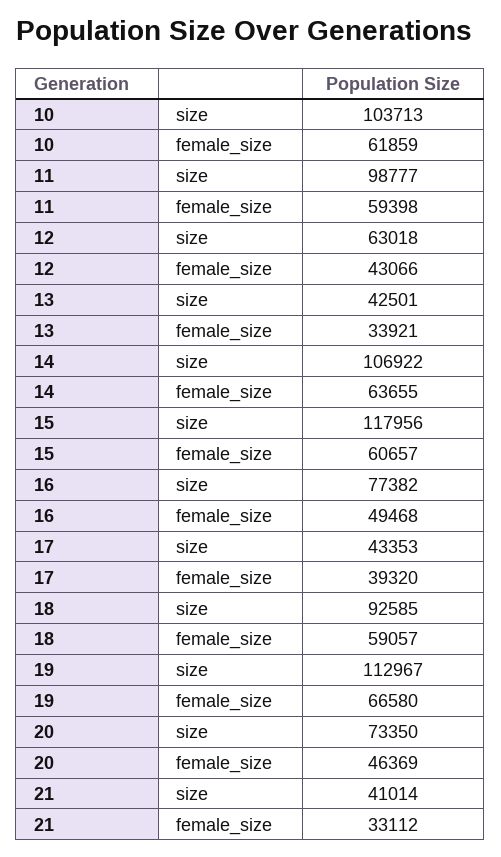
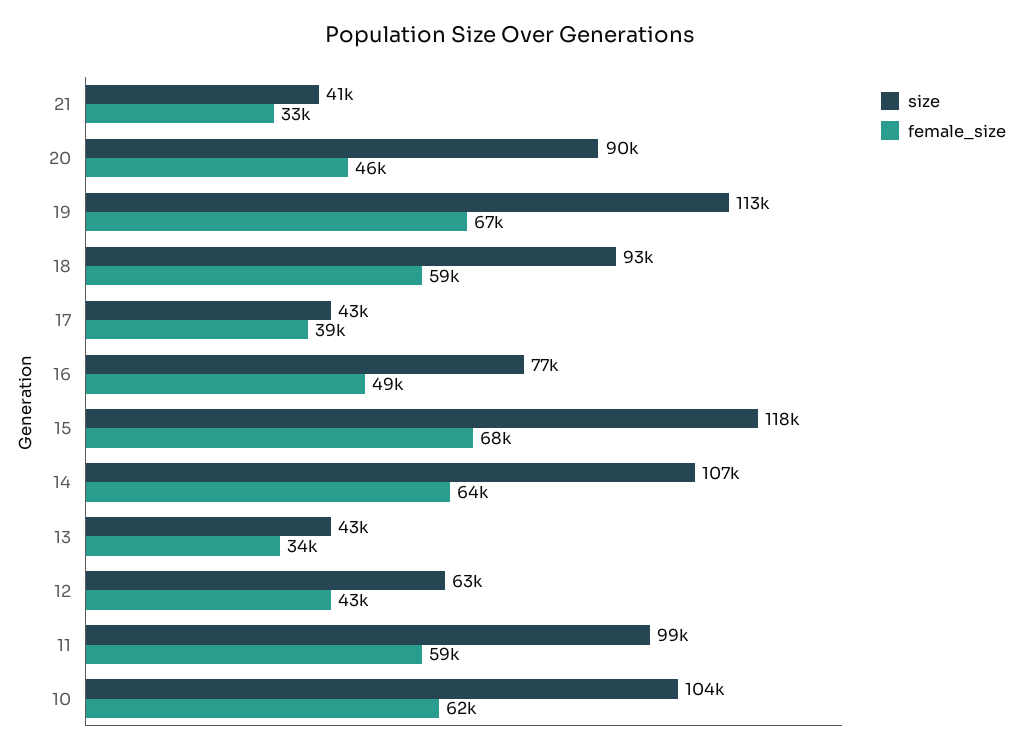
  {
    "size": {
      "10": 103713,
      "11": 98777,
      "12": 63018,
      "13": 42501,
      "14": 106922,
      "15": 117956,
      "16": 77382,
      "17": 43353,
      "18": 92585,
      "19": 112967,
-     "20": 73350,
+     "20": 90000,
      "21": 41014
    },
    "female_size": {
      "10": 61859,
      "11": 59398,
      "12": 43066,
      "13": 33921,
      "14": 63655,
-     "15": 60657,
+     "15": 68000,
      "16": 49468,
      "17": 39320,
      "18": 59057,
      "19": 66580,
      "20": 46369,
      "21": 33112
    }
  }

